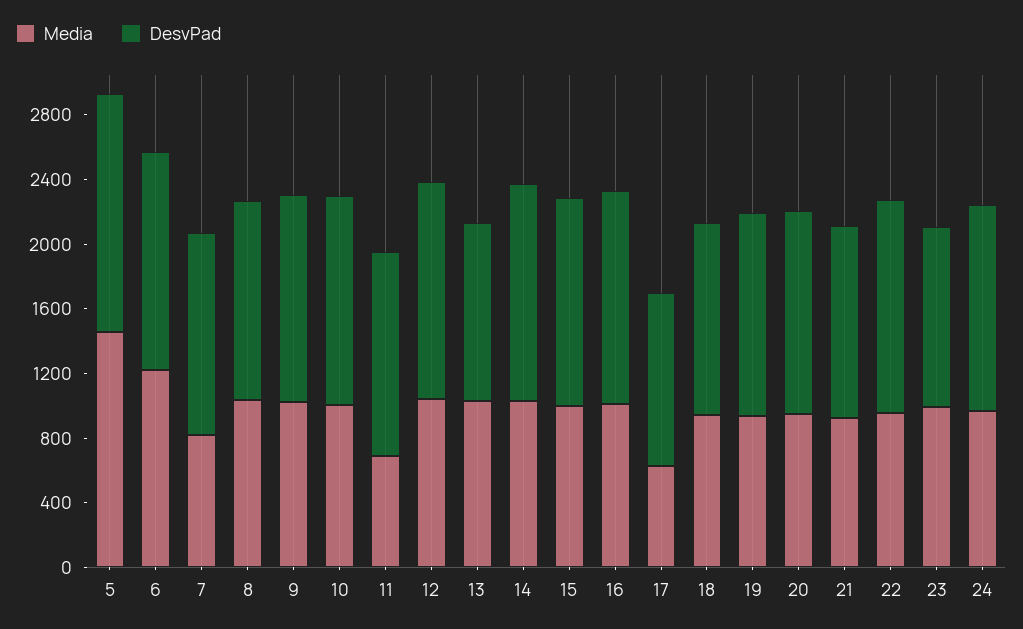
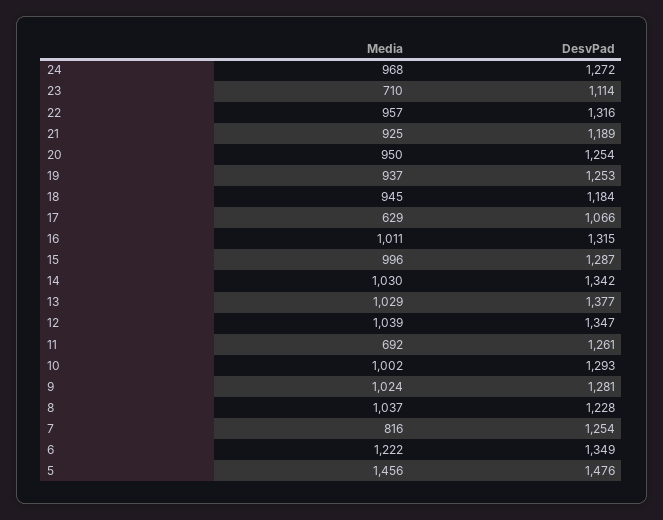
  {
    "Media": {
      "5": 1456,
      "6": 1222,
      "7": 816,
      "8": 1037,
      "9": 1024,
      "10": 1002,
      "11": 692,
      "12": 1039,
      "13": 1029,
      "14": 1030,
      "15": 996,
      "16": 1011,
      "17": 629,
      "18": 945,
      "19": 937,
      "20": 950,
      "21": 925,
      "22": 957,
-     "23": 1000,
+     "23": 710,
      "24": 968
    },
    "DesvPad": {
      "5": 1476,
      "6": 1349,
      "7": 1254,
      "8": 1228,
      "9": 1281,
      "10": 1293,
      "11": 1261,
      "12": 1347,
-     "13": 1100,
+     "13": 1377,
      "14": 1342,
      "15": 1287,
      "16": 1315,
      "17": 1066,
      "18": 1184,
      "19": 1253,
      "20": 1254,
      "21": 1189,
      "22": 1316,
      "23": 1114,
      "24": 1272
    }
  }

